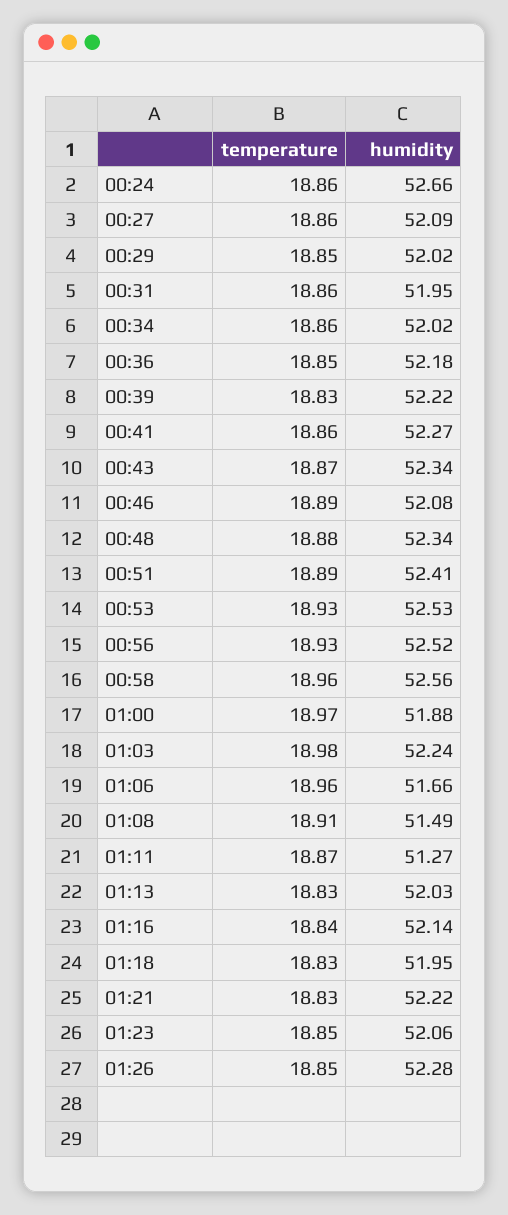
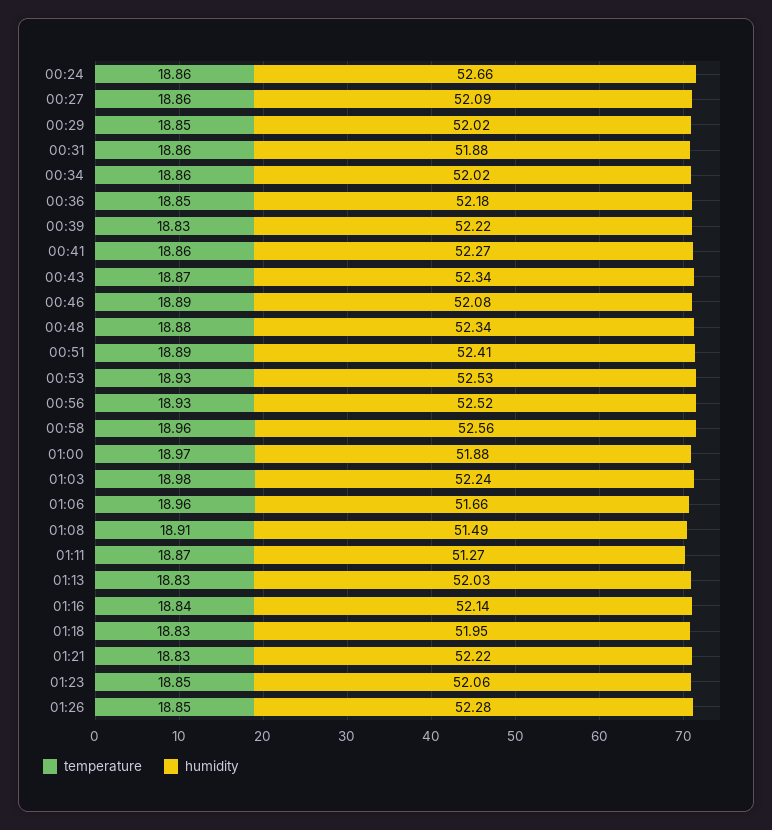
  {
    "temperature": {
      "00:24": 18.86,
      "00:27": 18.86,
      "00:29": 18.85,
      "00:31": 18.86,
      "00:34": 18.86,
      "00:36": 18.85,
      "00:39": 18.83,
      "00:41": 18.86,
      "00:43": 18.87,
      "00:46": 18.89,
      "00:48": 18.88,
      "00:51": 18.89,
      "00:53": 18.93,
      "00:56": 18.93,
      "00:58": 18.96,
      "01:00": 18.97,
      "01:03": 18.98,
      "01:06": 18.96,
      "01:08": 18.91,
      "01:11": 18.87,
      "01:13": 18.83,
      "01:16": 18.84,
      "01:18": 18.83,
      "01:21": 18.83,
      "01:23": 18.85,
      "01:26": 18.85
    },
    "humidity": {
      "00:24": 52.66,
      "00:27": 52.09,
      "00:29": 52.02,
-     "00:31": 51.95,
+     "00:31": 51.88,
      "00:34": 52.02,
      "00:36": 52.18,
      "00:39": 52.22,
      "00:41": 52.27,
      "00:43": 52.34,
      "00:46": 52.08,
      "00:48": 52.34,
      "00:51": 52.41,
      "00:53": 52.53,
      "00:56": 52.52,
      "00:58": 52.56,
      "01:00": 51.88,
      "01:03": 52.24,
      "01:06": 51.66,
      "01:08": 51.49,
      "01:11": 51.27,
      "01:13": 52.03,
      "01:16": 52.14,
      "01:18": 51.95,
      "01:21": 52.22,
      "01:23": 52.06,
      "01:26": 52.28
    }
  }

